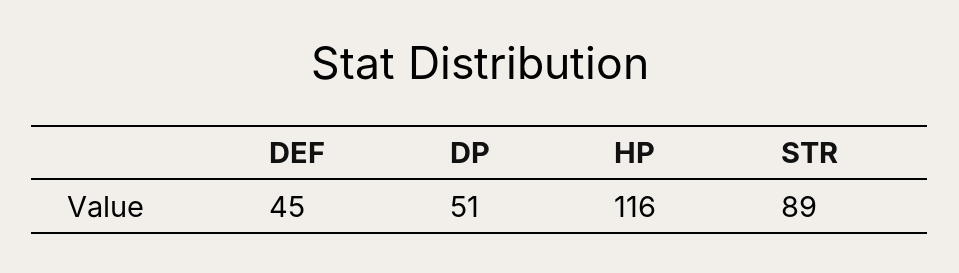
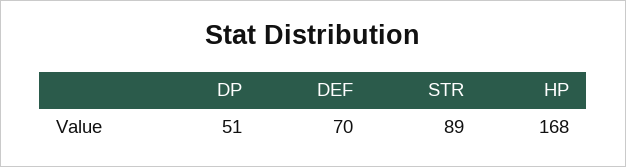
  {
-   "DEF": 45,
+   "DEF": 70,
    "DP": 51,
-   "HP": 116,
+   "HP": 168,
    "STR": 89
  }

